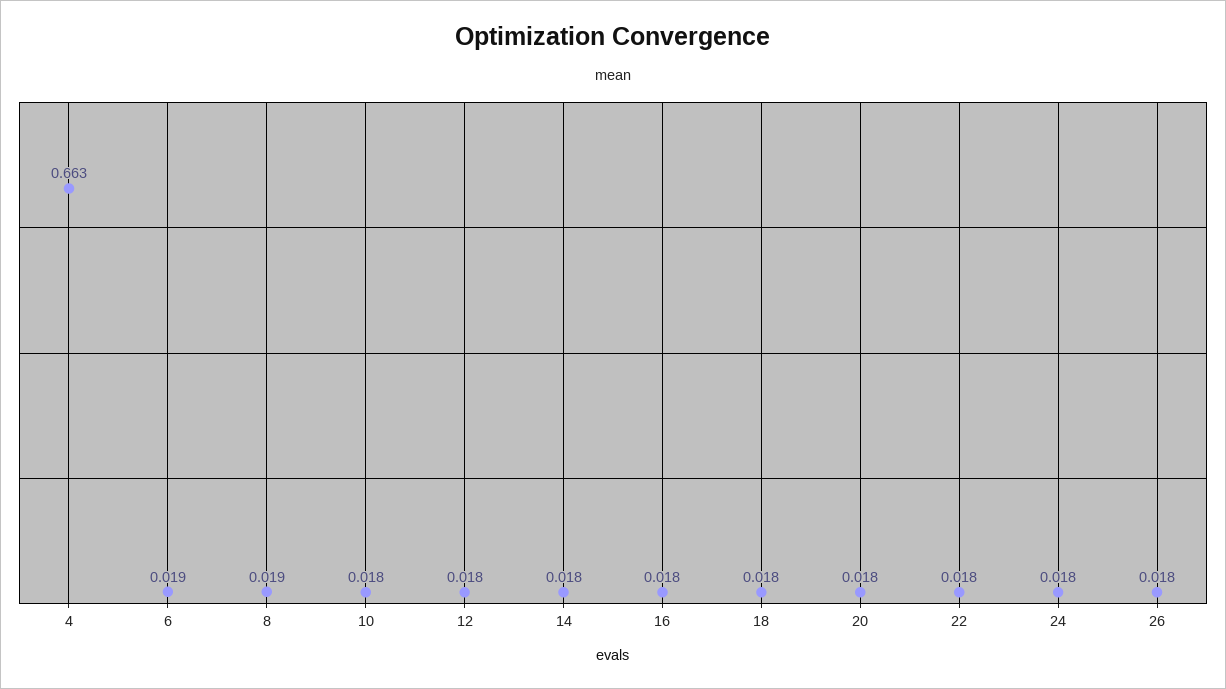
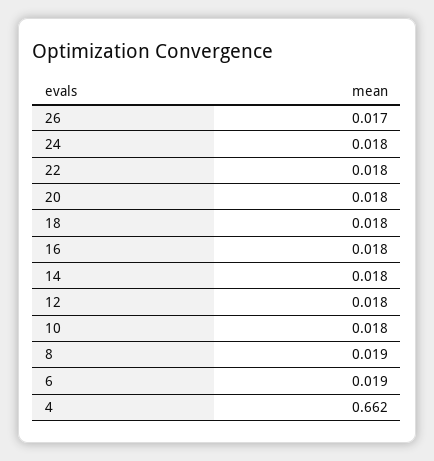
  {
-   "4": 0.663,
+   "4": 0.662,
    "6": 0.019,
    "8": 0.019,
    "10": 0.018,
    "12": 0.018,
    "14": 0.018,
    "16": 0.018,
    "18": 0.018,
    "20": 0.018,
    "22": 0.018,
    "24": 0.018,
-   "26": 0.018
+   "26": 0.017
  }

